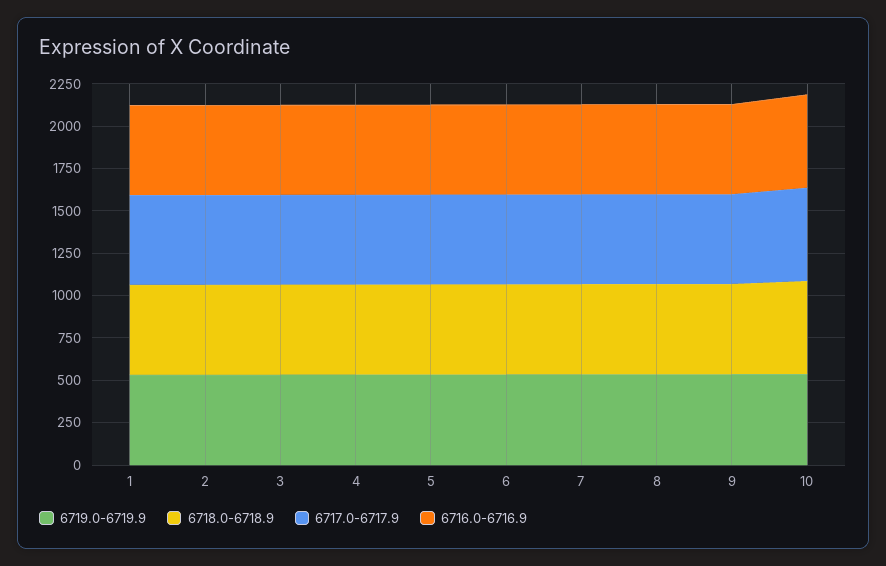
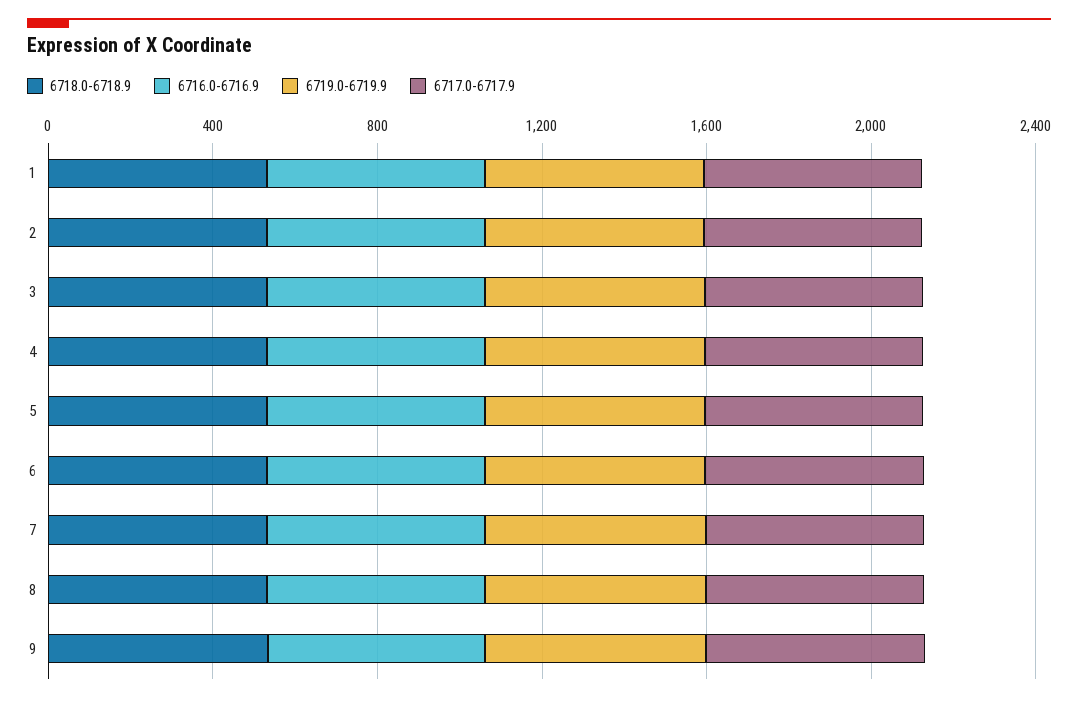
  {
    "6719.0-6719.9": {
      "1": 550,
      "2": 550,
      "3": 550,
      "4": 550,
      "5": 550,
      "6": 550,
      "7": 550,
      "8": 550,
-     "9": 550,
+     "9": 550
-     "10": 550
    },
    "6718.0-6718.9": {
      "1": 550,
      "2": 550,
      "3": 550,
      "4": 550,
      "5": 550,
      "6": 550,
      "7": 550,
      "8": 550,
-     "9": 550,
+     "9": 550
-     "10": 550
    },
    "6717.0-6717.9": {
      "1": 550,
      "2": 550,
      "3": 550,
      "4": 550,
      "5": 550,
      "6": 550,
      "7": 550,
      "8": 550,
-     "9": 550,
+     "9": 550
-     "10": 550
    },
    "6716.0-6716.9": {
      "1": 550,
      "2": 550,
      "3": 550,
      "4": 550,
      "5": 550,
      "6": 550,
      "7": 550,
      "8": 550,
-     "9": 550,
+     "9": 550
-     "10": 550
    }
  }

